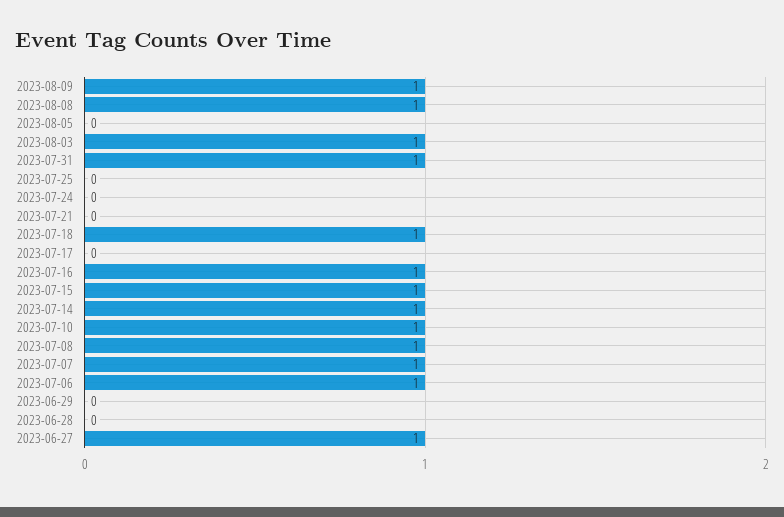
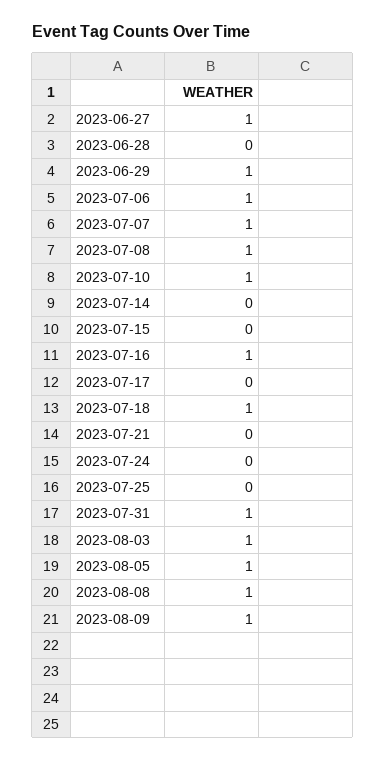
  {
    "2023-08-09": 1,
    "2023-08-08": 1,
-   "2023-08-05": 0,
+   "2023-08-05": 1,
    "2023-08-03": 1,
    "2023-07-31": 1,
    "2023-07-25": 0,
    "2023-07-24": 0,
    "2023-07-21": 0,
    "2023-07-18": 1,
    "2023-07-17": 0,
    "2023-07-16": 1,
-   "2023-07-15": 1,
+   "2023-07-15": 0,
-   "2023-07-14": 1,
+   "2023-07-14": 0,
    "2023-07-10": 1,
    "2023-07-08": 1,
    "2023-07-07": 1,
    "2023-07-06": 1,
-   "2023-06-29": 0,
+   "2023-06-29": 1,
    "2023-06-28": 0,
    "2023-06-27": 1
  }

